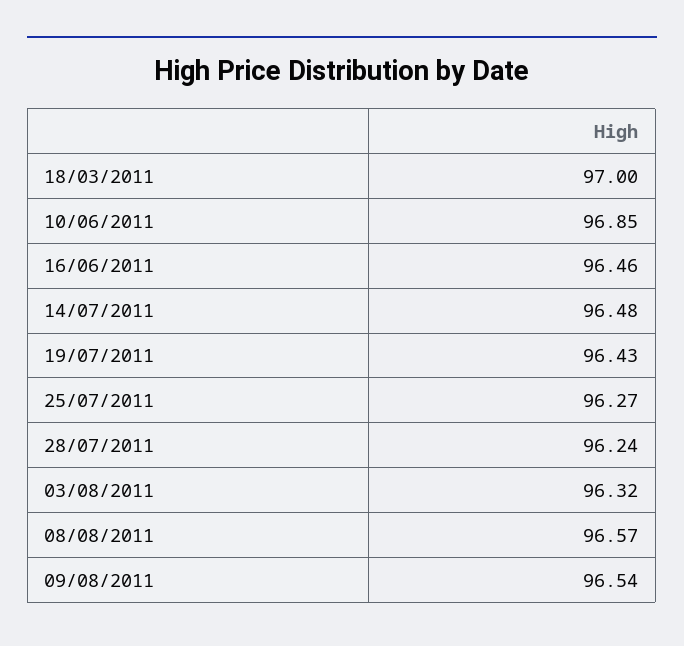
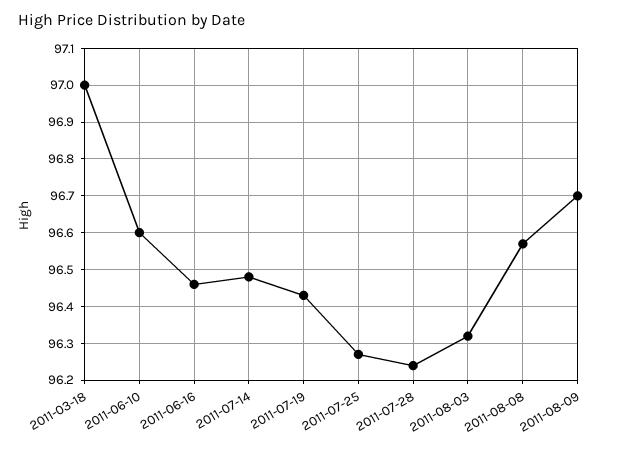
  {
    "18/03/2011": 97,
-   "10/06/2011": 96.85,
+   "10/06/2011": 96.6,
    "16/06/2011": 96.46,
    "14/07/2011": 96.48,
    "19/07/2011": 96.43,
    "25/07/2011": 96.27,
    "28/07/2011": 96.24,
    "03/08/2011": 96.32,
    "08/08/2011": 96.57,
-   "09/08/2011": 96.54
+   "09/08/2011": 96.7
  }

